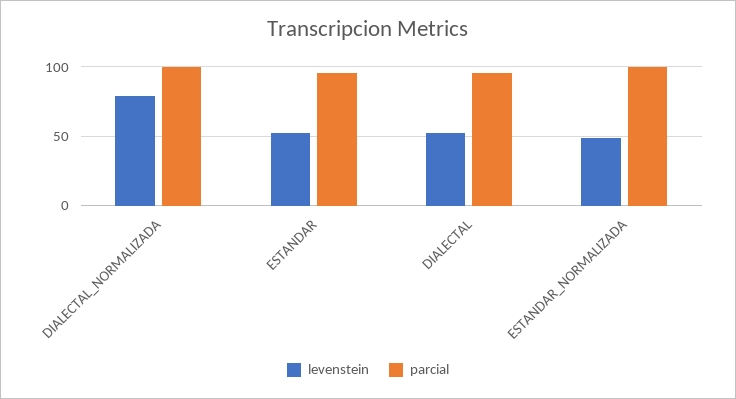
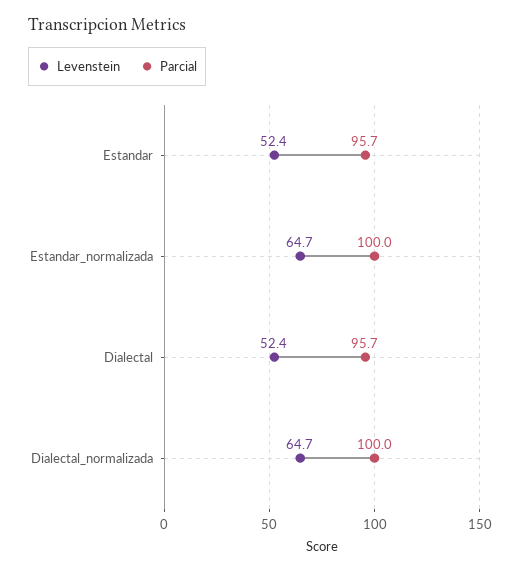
  {
    "levenstein": {
-     "DIALECTAL_NORMALIZADA": 80,
+     "DIALECTAL_NORMALIZADA": 64.7,
      "ESTANDAR": 52.4,
      "DIALECTAL": 52.4,
-     "ESTANDAR_NORMALIZADA": 50
+     "ESTANDAR_NORMALIZADA": 64.7
    },
    "parcial": {
      "DIALECTAL_NORMALIZADA": 100,
      "ESTANDAR": 95.7,
      "DIALECTAL": 95.7,
      "ESTANDAR_NORMALIZADA": 100
    }
  }

